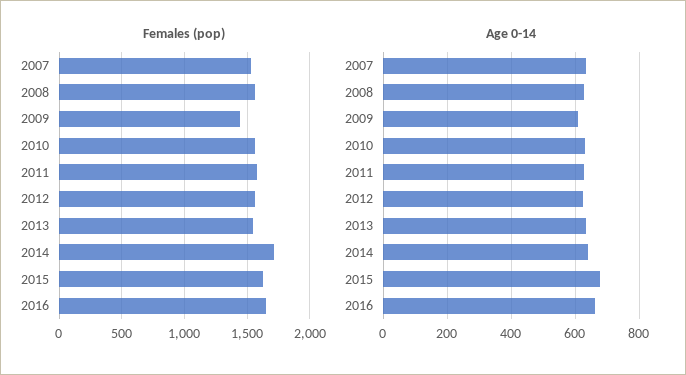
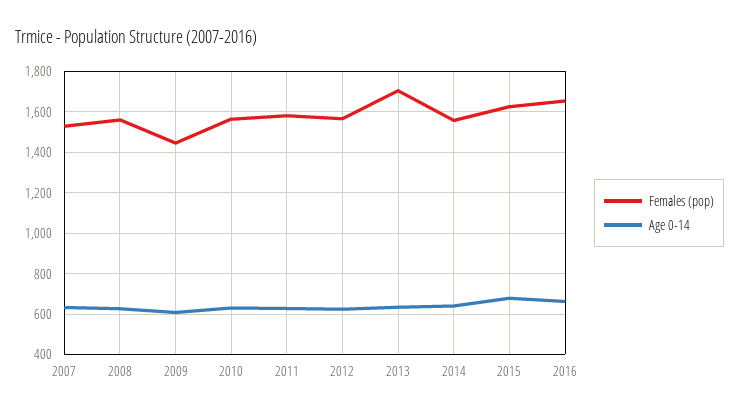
  {
    "Females (pop)": {
      "2007": 1550,
      "2008": 1550,
      "2009": 1450,
      "2010": 1550,
      "2011": 1600,
      "2012": 1550,
-     "2013": 1550,
+     "2013": 1700,
-     "2014": 1700,
+     "2014": 1550,
      "2015": 1650,
      "2016": 1650
    },
    "Age 0-14": {
      "2007": 640,
      "2008": 620,
      "2009": 600,
      "2010": 640,
      "2011": 620,
      "2012": 620,
      "2013": 640,
      "2014": 640,
      "2015": 680,
      "2016": 660
    }
  }

